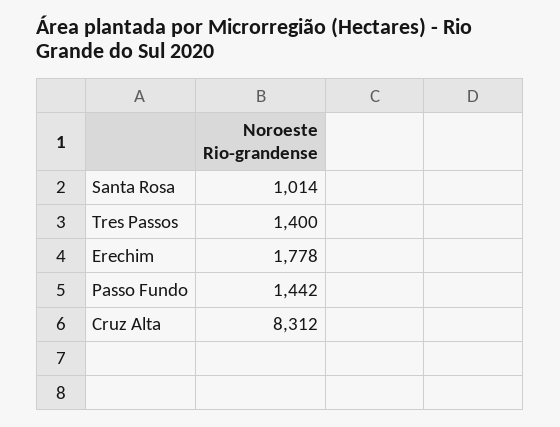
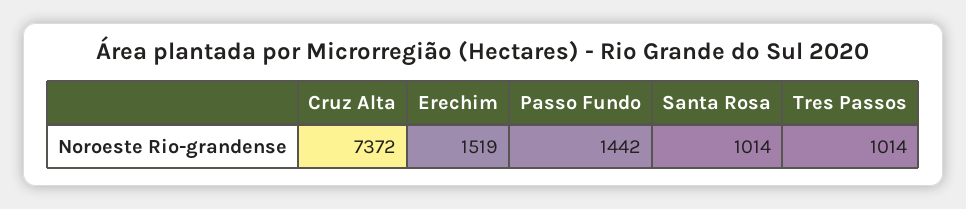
  {
    "Santa Rosa": 1014,
-   "Tres Passos": 1400,
+   "Tres Passos": 1014,
-   "Erechim": 1778,
+   "Erechim": 1519,
    "Passo Fundo": 1442,
-   "Cruz Alta": 8312
+   "Cruz Alta": 7372
  }

